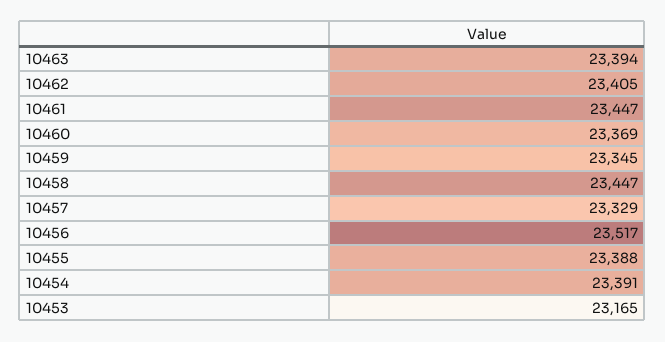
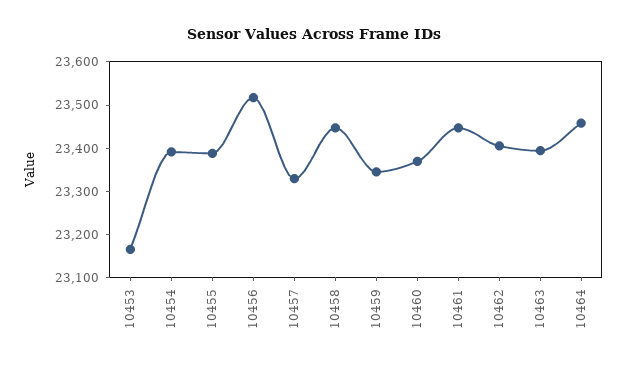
  {
    "10463": 23394,
    "10462": 23405,
    "10461": 23447,
    "10460": 23369,
    "10459": 23345,
    "10458": 23447,
    "10457": 23329,
    "10456": 23517,
    "10455": 23388,
    "10454": 23391,
-   "10453": 23165
+   "10453": 23165,
+   "10464": 23460
  }

